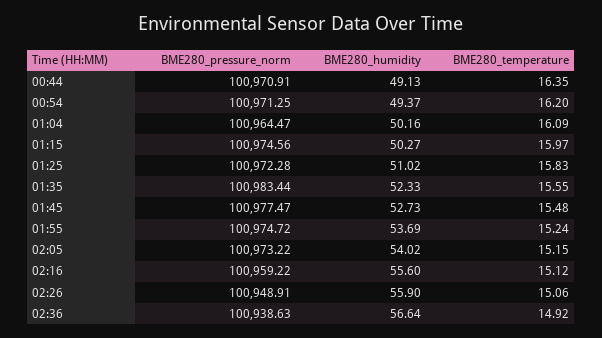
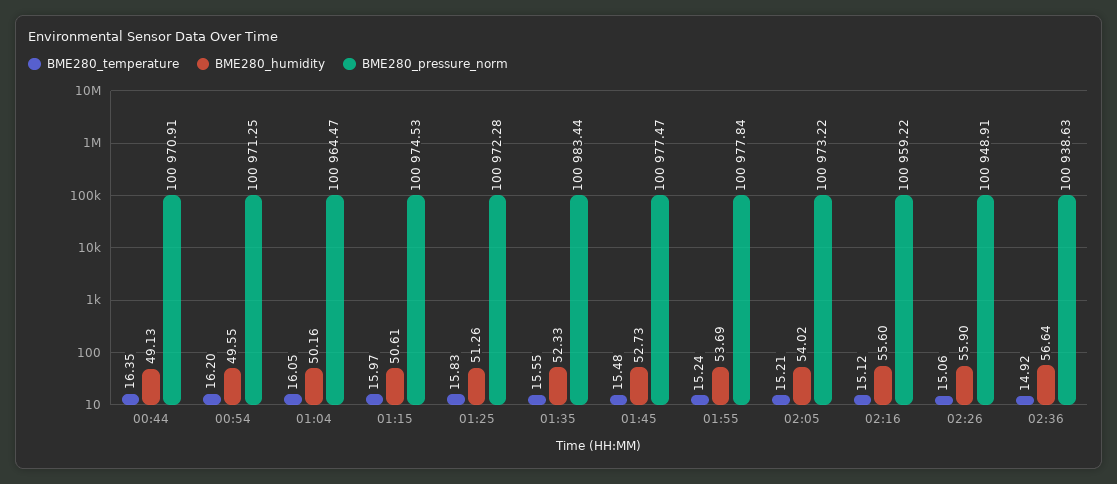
  {
    "BME280_pressure_norm": {
      "00:44": 100970.91,
      "00:54": 100971.25,
      "01:04": 100964.47,
-     "01:15": 100974.56,
+     "01:15": 100974.53,
      "01:25": 100972.28,
      "01:35": 100983.44,
      "01:45": 100977.47,
-     "01:55": 100974.72,
+     "01:55": 100977.84,
      "02:05": 100973.22,
      "02:16": 100959.22,
      "02:26": 100948.91,
      "02:36": 100938.63
    },
    "BME280_humidity": {
      "00:44": 49.13,
-     "00:54": 49.37,
+     "00:54": 49.55,
      "01:04": 50.16,
-     "01:15": 50.27,
+     "01:15": 50.61,
-     "01:25": 51.02,
+     "01:25": 51.26,
      "01:35": 52.33,
      "01:45": 52.73,
      "01:55": 53.69,
      "02:05": 54.02,
      "02:16": 55.6,
      "02:26": 55.9,
      "02:36": 56.64
    },
    "BME280_temperature": {
      "00:44": 16.35,
      "00:54": 16.2,
-     "01:04": 16.09,
+     "01:04": 16.05,
      "01:15": 15.97,
      "01:25": 15.83,
      "01:35": 15.55,
      "01:45": 15.48,
      "01:55": 15.24,
-     "02:05": 15.15,
+     "02:05": 15.21,
      "02:16": 15.12,
      "02:26": 15.06,
      "02:36": 14.92
    }
  }

